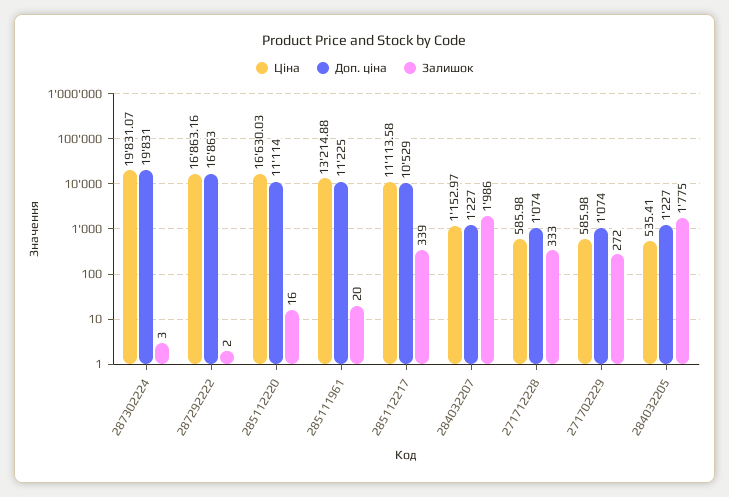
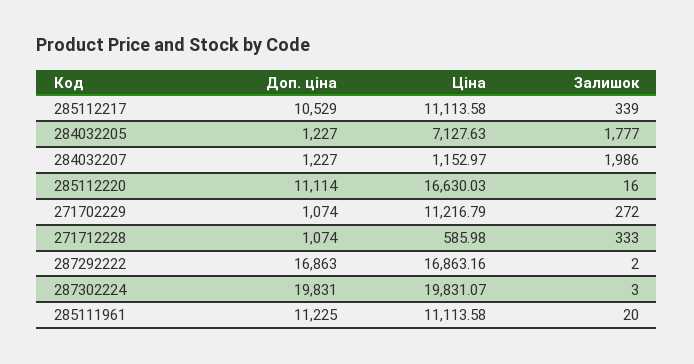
  {
    "Ціна": {
      "287302224": 19831.07,
      "287292222": 16863.16,
      "285112220": 16630.03,
-     "285111961": 13214.88,
+     "285111961": 11113.58,
      "285112217": 11113.58,
      "284032207": 1152.97,
      "271712228": 585.98,
-     "271702229": 585.98,
+     "271702229": 11216.79,
-     "284032205": 535.41
+     "284032205": 7127.63
    },
    "Доп. ціна": {
      "287302224": 19831,
      "287292222": 16863,
      "285112220": 11114,
      "285111961": 11225,
      "285112217": 10529,
      "284032207": 1227,
      "271712228": 1074,
      "271702229": 1074,
      "284032205": 1227
    },
    "Залишок": {
      "287302224": 3,
      "287292222": 2,
      "285112220": 16,
      "285111961": 20,
      "285112217": 339,
      "284032207": 1986,
      "271712228": 333,
      "271702229": 272,
-     "284032205": 1775
+     "284032205": 1777
    }
  }

